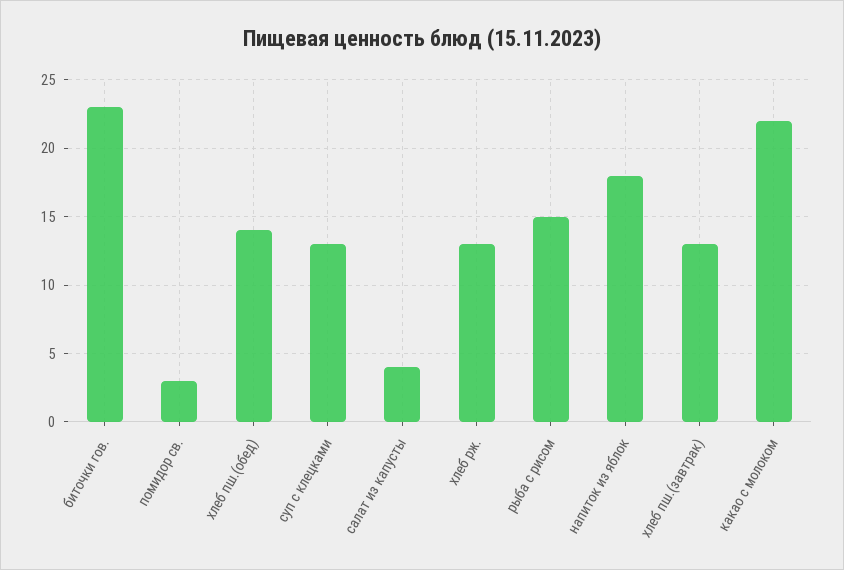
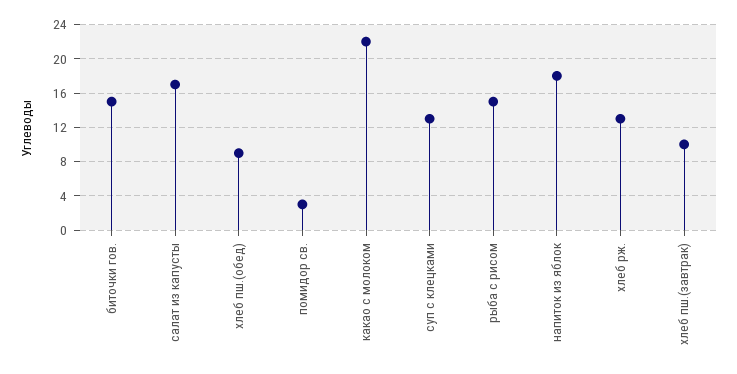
  {
-   "биточки гов.": 23,
+   "биточки гов.": 15,
    "помидор св.": 3,
-   "хлеб пш.(обед)": 14,
+   "хлеб пш.(обед)": 9,
    "суп с клецками": 13,
-   "салат из капусты": 4,
+   "салат из капусты": 17,
    "хлеб рж.": 13,
    "рыба с рисом": 15,
    "напиток из яблок": 18,
-   "хлеб пш.(завтрак)": 13,
+   "хлеб пш.(завтрак)": 10,
    "какао с молоком": 22
  }

